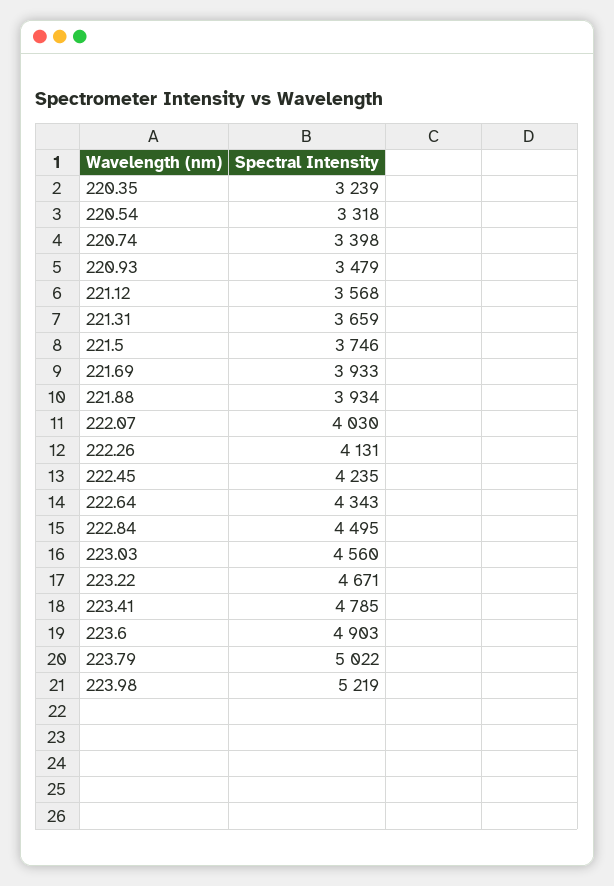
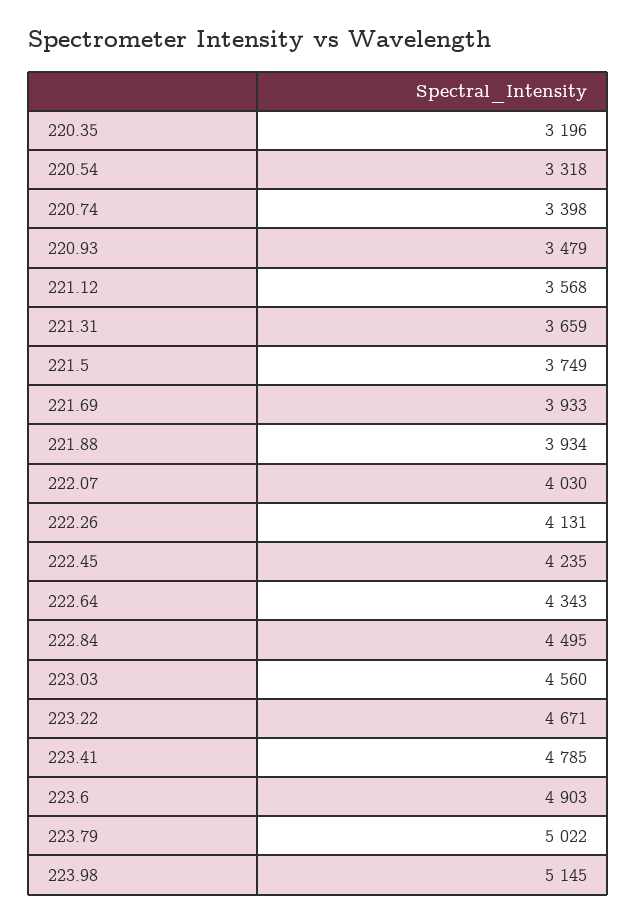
  {
-   "220.35": 3239,
+   "220.35": 3196,
    "220.54": 3318,
    "220.74": 3398,
    "220.93": 3479,
    "221.12": 3568,
    "221.31": 3659,
-   "221.5": 3746,
+   "221.5": 3749,
    "221.69": 3933,
    "221.88": 3934,
    "222.07": 4030,
    "222.26": 4131,
    "222.45": 4235,
    "222.64": 4343,
    "222.84": 4495,
    "223.03": 4560,
    "223.22": 4671,
    "223.41": 4785,
    "223.6": 4903,
    "223.79": 5022,
-   "223.98": 5219
+   "223.98": 5145
  }

